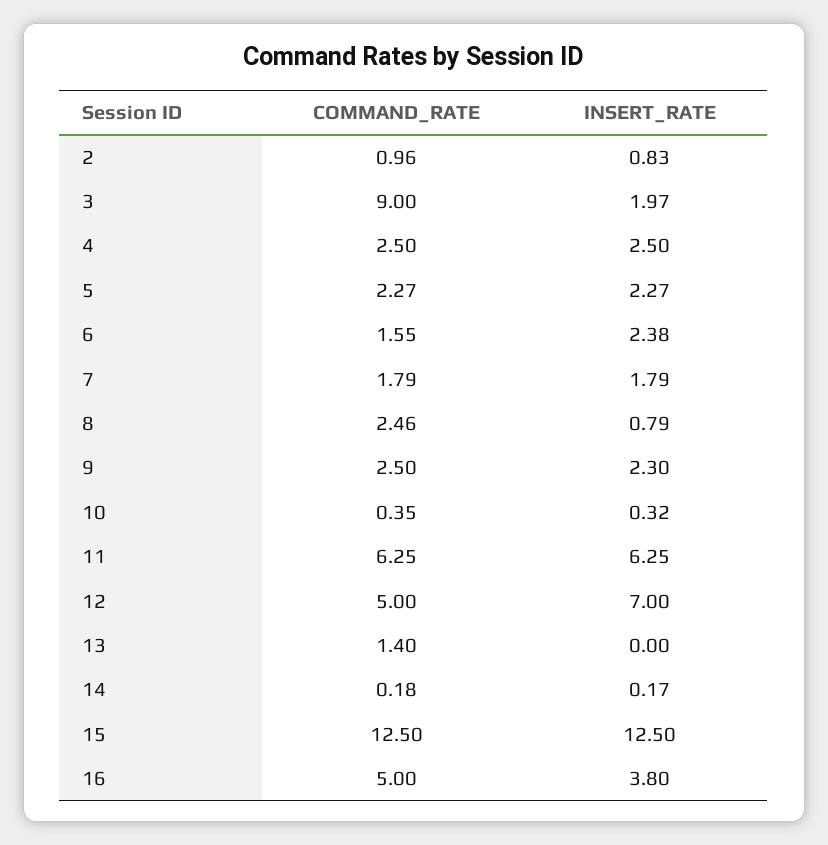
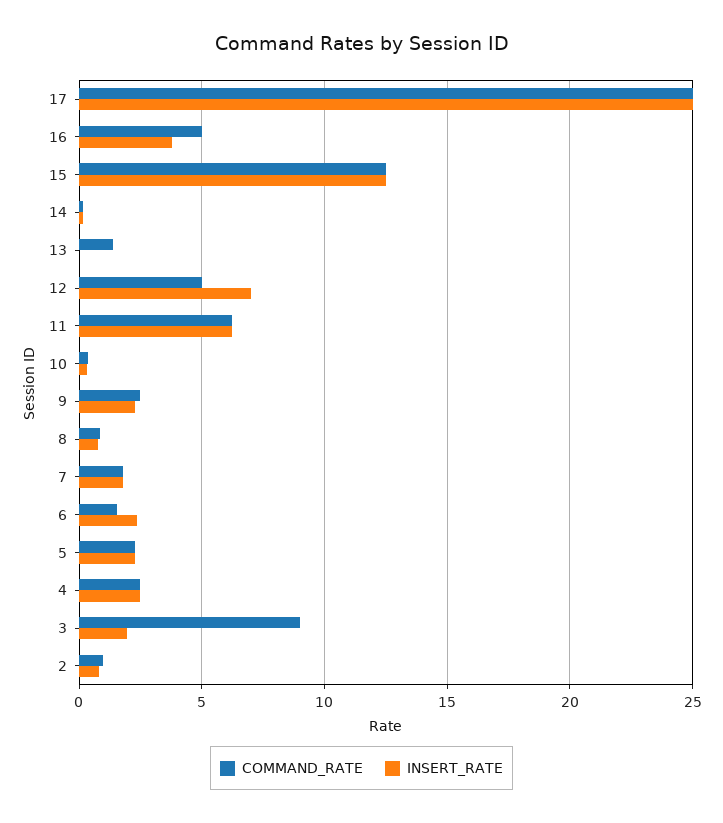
  {
    "COMMAND_RATE": {
      "2": 0.96,
      "3": 9,
      "4": 2.5,
      "5": 2.27,
      "6": 1.55,
      "7": 1.79,
-     "8": 2.46,
+     "8": 1,
      "9": 2.5,
      "10": 0.35,
      "11": 6.25,
      "12": 5,
      "13": 1.4,
      "14": 0.18,
      "15": 12.5,
-     "16": 5
+     "16": 5,
+     "17": 25
    },
    "INSERT_RATE": {
      "2": 0.83,
      "3": 1.97,
      "4": 2.5,
      "5": 2.27,
      "6": 2.38,
      "7": 1.79,
      "8": 0.79,
      "9": 2.3,
      "10": 0.32,
      "11": 6.25,
      "12": 7,
      "13": 0,
      "14": 0.17,
      "15": 12.5,
-     "16": 3.8
+     "16": 3.8,
+     "17": 25
    }
  }

